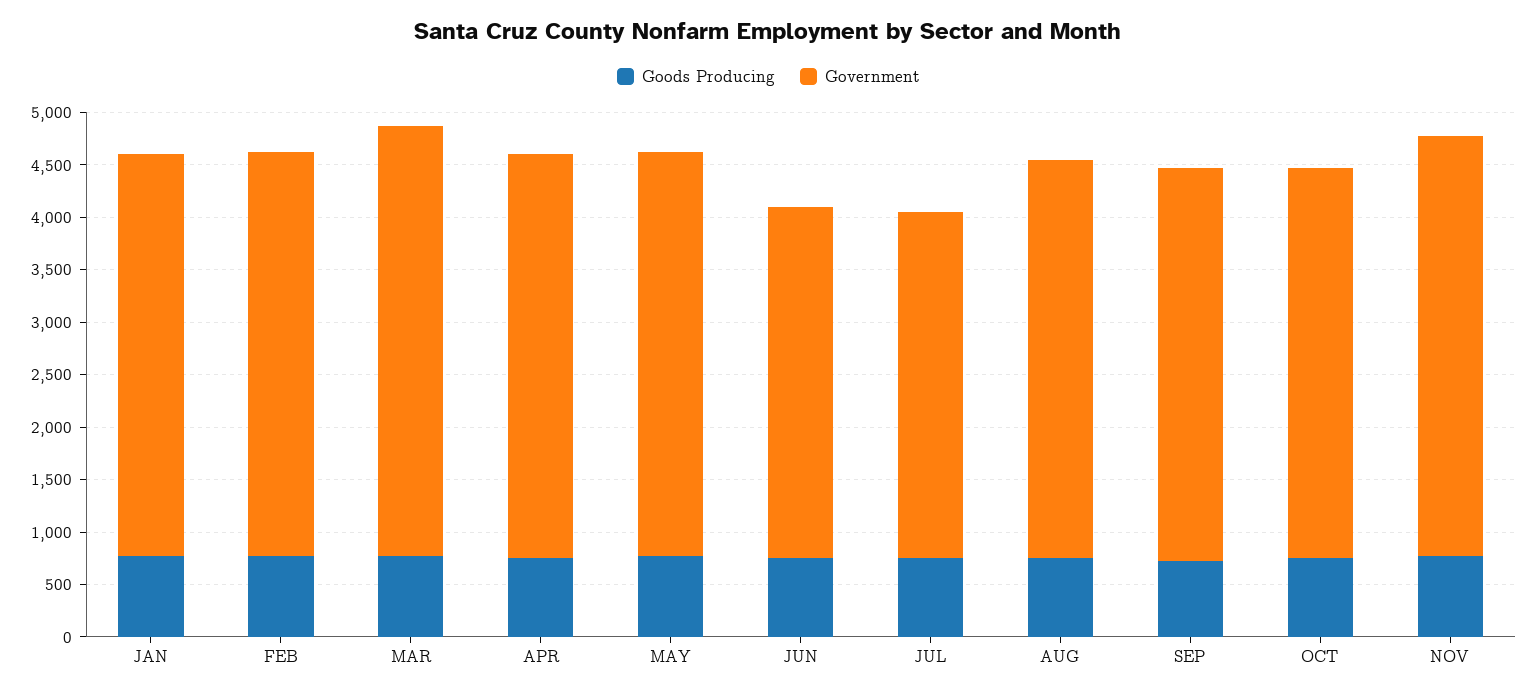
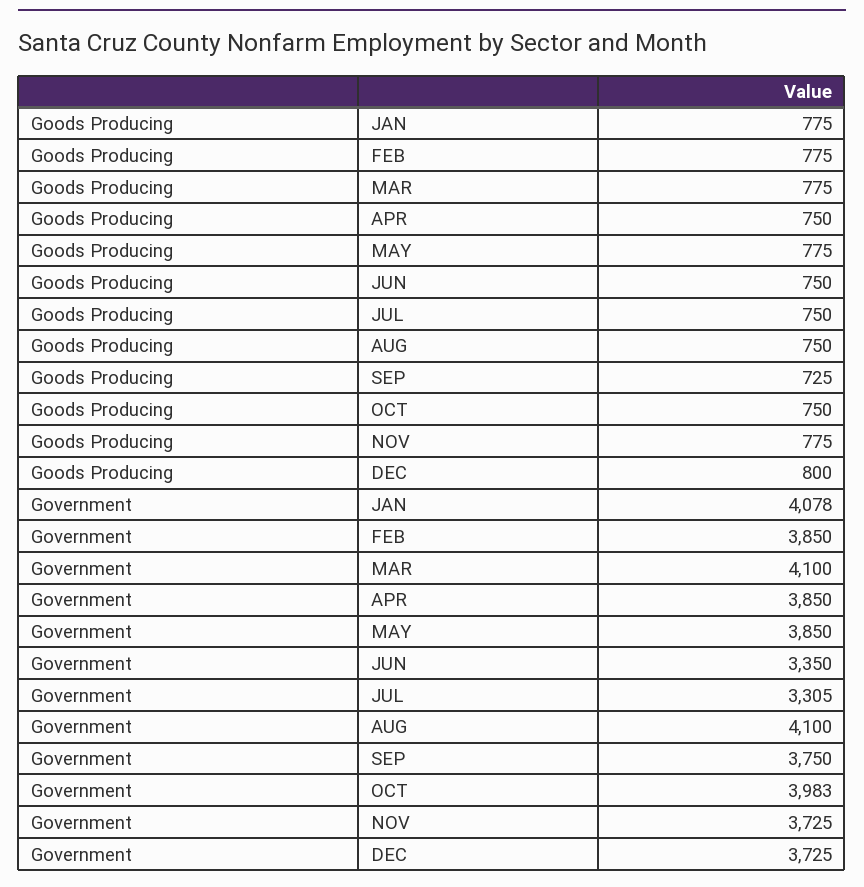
  {
    "Goods Producing": {
      "JAN": 775,
      "FEB": 775,
      "MAR": 775,
      "APR": 750,
      "MAY": 775,
      "JUN": 750,
      "JUL": 750,
      "AUG": 750,
      "SEP": 725,
      "OCT": 750,
-     "NOV": 775
+     "NOV": 775,
+     "DEC": 800
    },
    "Government": {
-     "JAN": 3800,
+     "JAN": 4078,
      "FEB": 3850,
      "MAR": 4100,
      "APR": 3850,
      "MAY": 3850,
      "JUN": 3350,
      "JUL": 3305,
-     "AUG": 3800,
+     "AUG": 4100,
      "SEP": 3750,
-     "OCT": 3700,
+     "OCT": 3983,
-     "NOV": 4000
+     "NOV": 3725,
+     "DEC": 3725
    }
  }

